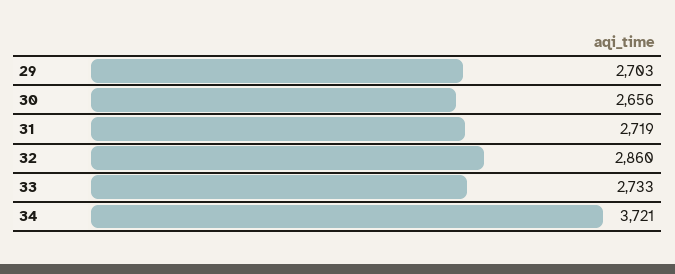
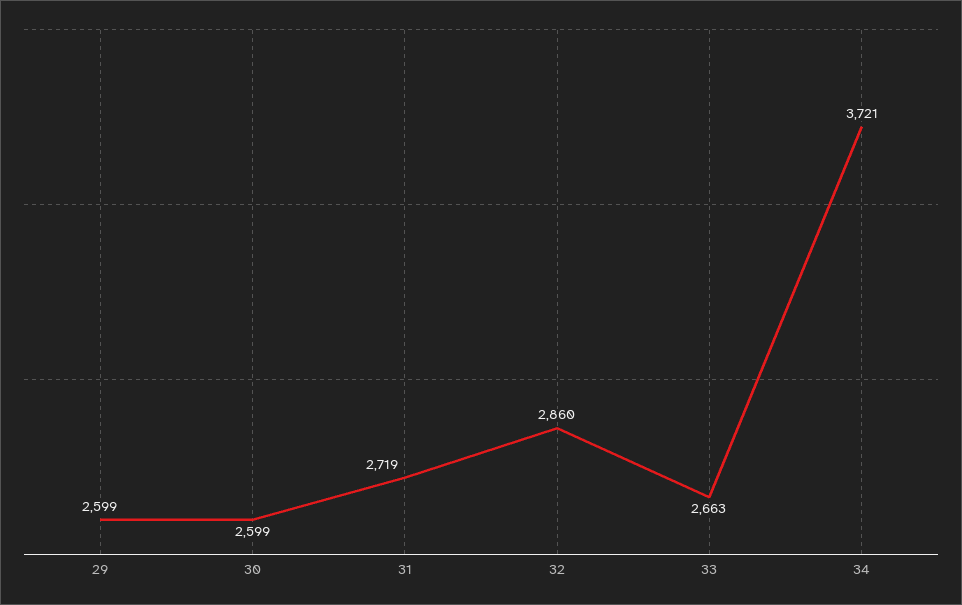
  {
-   "29": 2703,
+   "29": 2599,
-   "30": 2656,
+   "30": 2599,
    "31": 2719,
    "32": 2860,
-   "33": 2733,
+   "33": 2663,
    "34": 3721
  }

